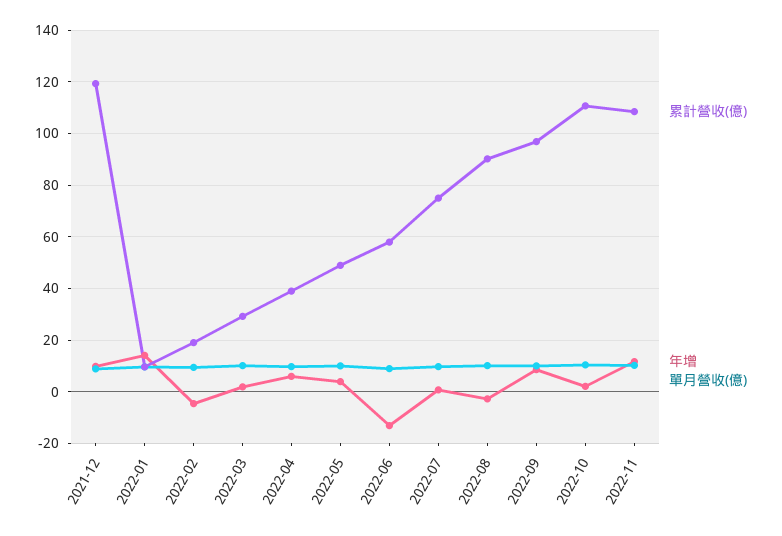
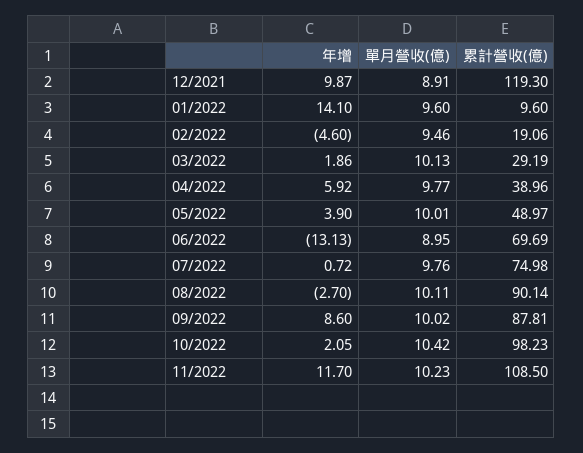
  {
    "累計營收(億)": {
      "2021-12": 119.3,
      "2022-01": 9.6,
      "2022-02": 19.06,
      "2022-03": 29.19,
      "2022-04": 38.96,
      "2022-05": 48.97,
-     "2022-06": 57.5,
+     "2022-06": 69.69,
      "2022-07": 74.98,
      "2022-08": 90.14,
-     "2022-09": 97.5,
+     "2022-09": 87.81,
-     "2022-10": 110,
+     "2022-10": 98.23,
      "2022-11": 108.5
    },
    "年增": {
      "2021-12": 9.87,
      "2022-01": 14.1,
      "2022-02": -4.6,
      "2022-03": 1.86,
      "2022-04": 5.92,
      "2022-05": 3.9,
      "2022-06": -13.13,
      "2022-07": 0.72,
      "2022-08": -2.7,
      "2022-09": 8.6,
      "2022-10": 2.05,
      "2022-11": 11.7
    },
    "單月營收(億)": {
      "2021-12": 8.91,
      "2022-01": 9.6,
      "2022-02": 9.46,
      "2022-03": 10.13,
      "2022-04": 9.77,
      "2022-05": 10.01,
      "2022-06": 8.95,
      "2022-07": 9.76,
      "2022-08": 10.11,
      "2022-09": 10.02,
      "2022-10": 10.42,
      "2022-11": 10.23
    }
  }

